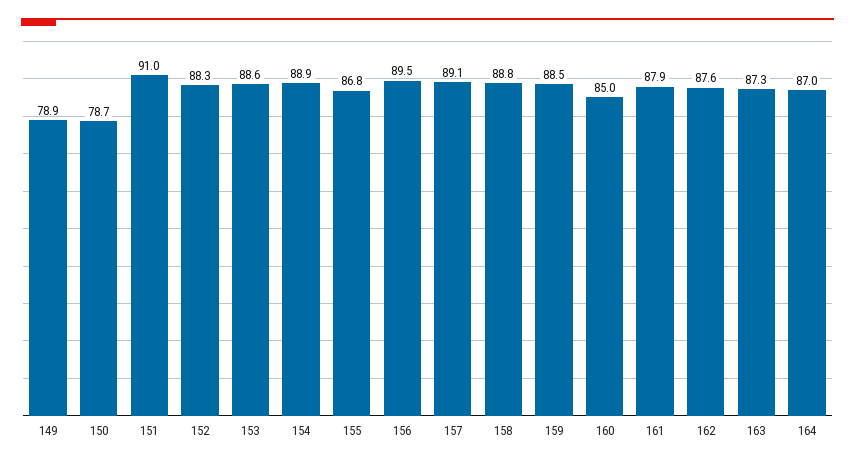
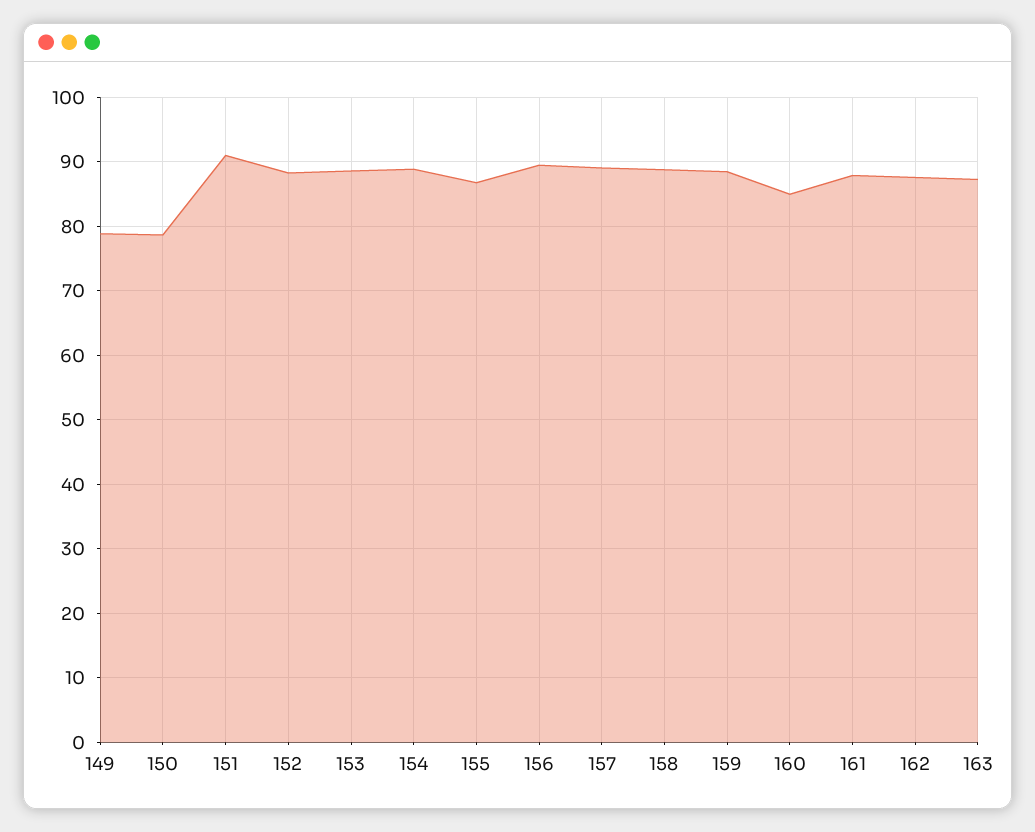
  {
    "149": 78.9,
    "150": 78.7,
    "151": 91,
    "152": 88.3,
    "153": 88.6,
    "154": 88.9,
    "155": 86.8,
    "156": 89.5,
    "157": 89.1,
    "158": 88.8,
    "159": 88.5,
    "160": 85,
    "161": 87.9,
    "162": 87.6,
-   "163": 87.3,
+   "163": 87.3
-   "164": 87
  }

